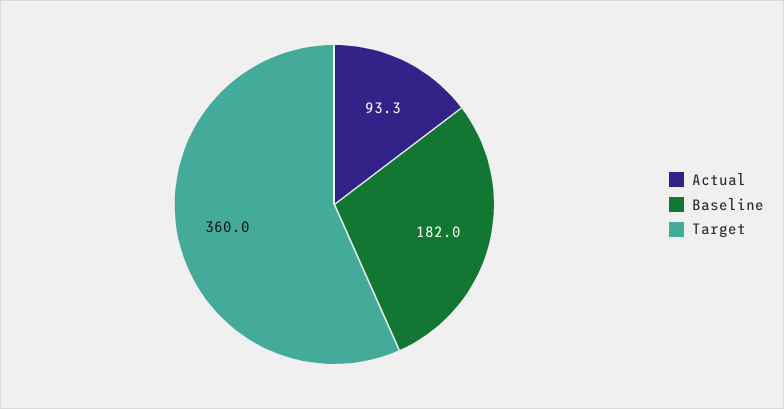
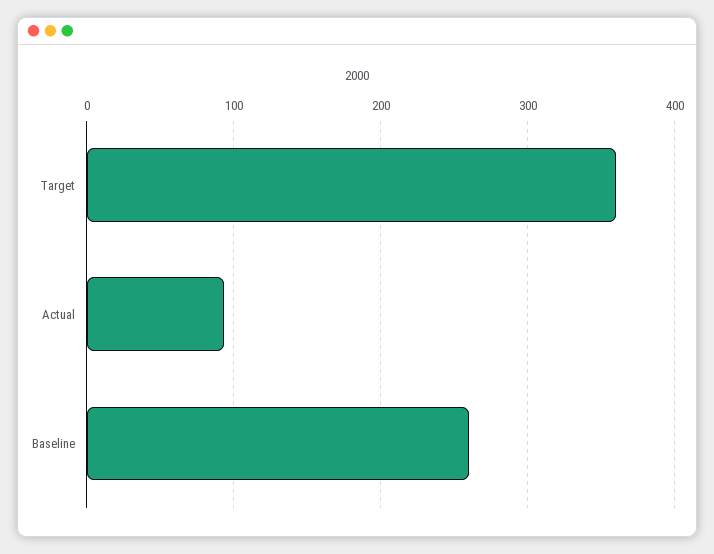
  {
    "Actual": 93.3,
-   "Baseline": 182,
+   "Baseline": 260,
    "Target": 360
  }

